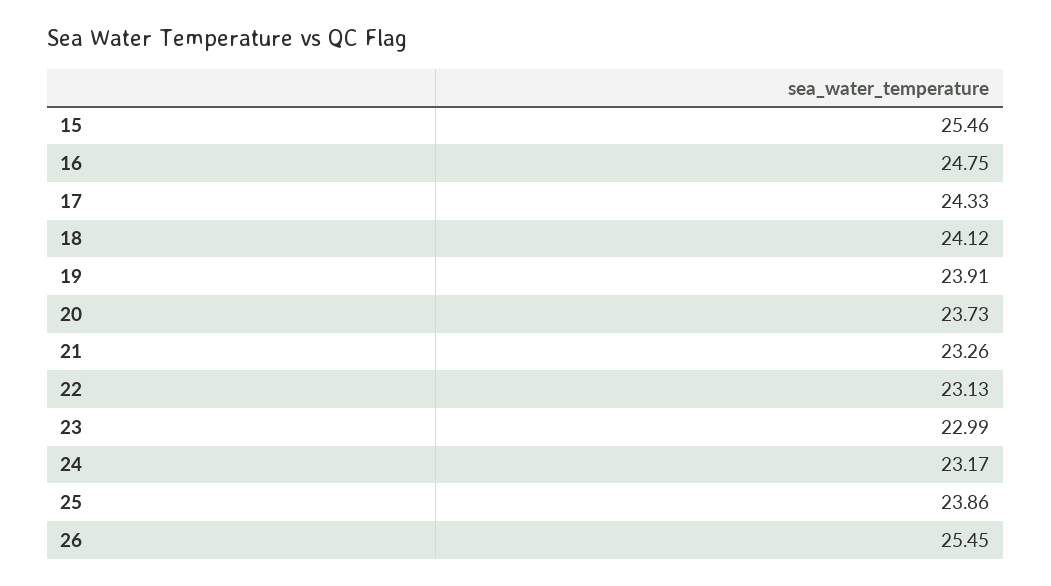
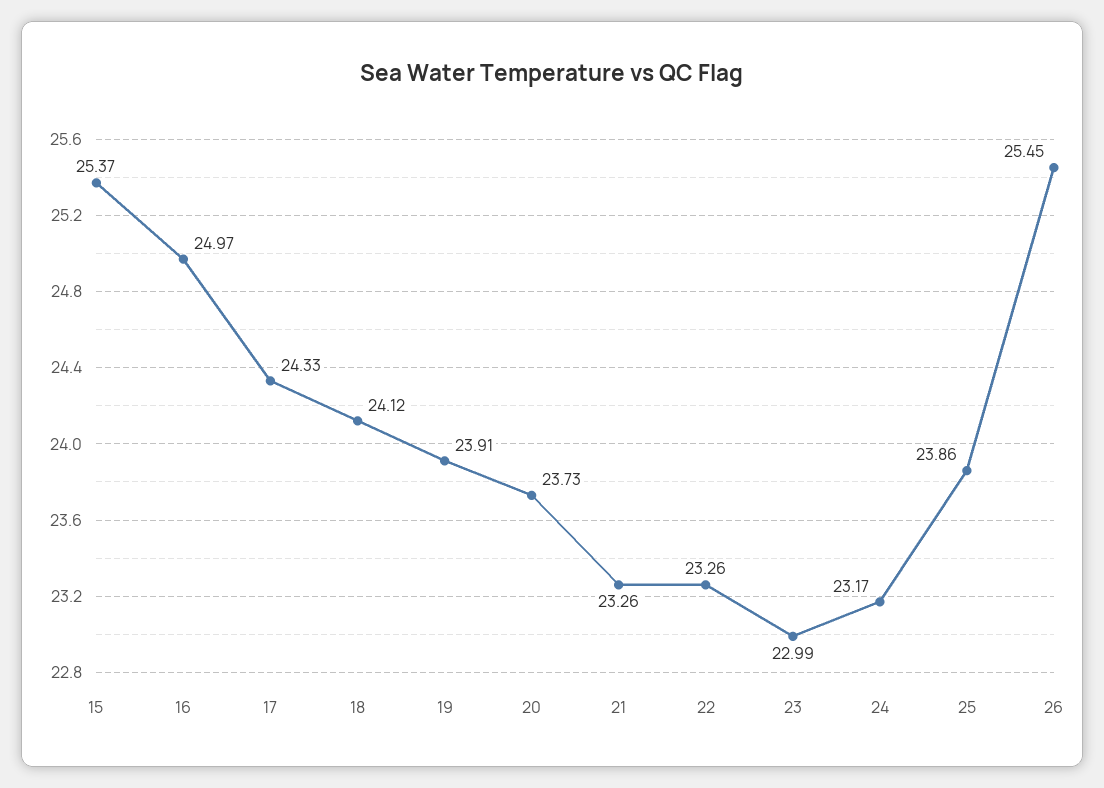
  {
-   "15": 25.46,
+   "15": 25.37,
-   "16": 24.75,
+   "16": 24.97,
    "17": 24.33,
    "18": 24.12,
    "19": 23.91,
    "20": 23.73,
    "21": 23.26,
-   "22": 23.13,
+   "22": 23.26,
    "23": 22.99,
    "24": 23.17,
    "25": 23.86,
    "26": 25.45
  }

